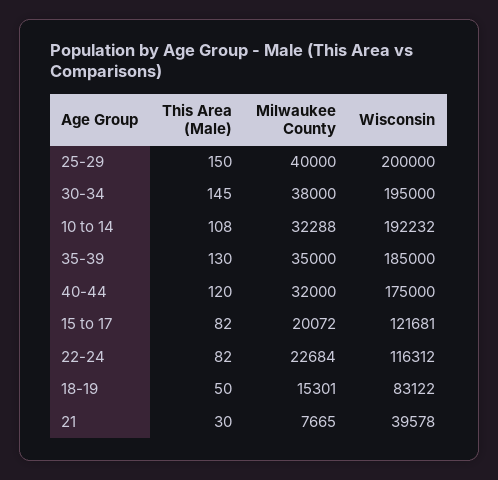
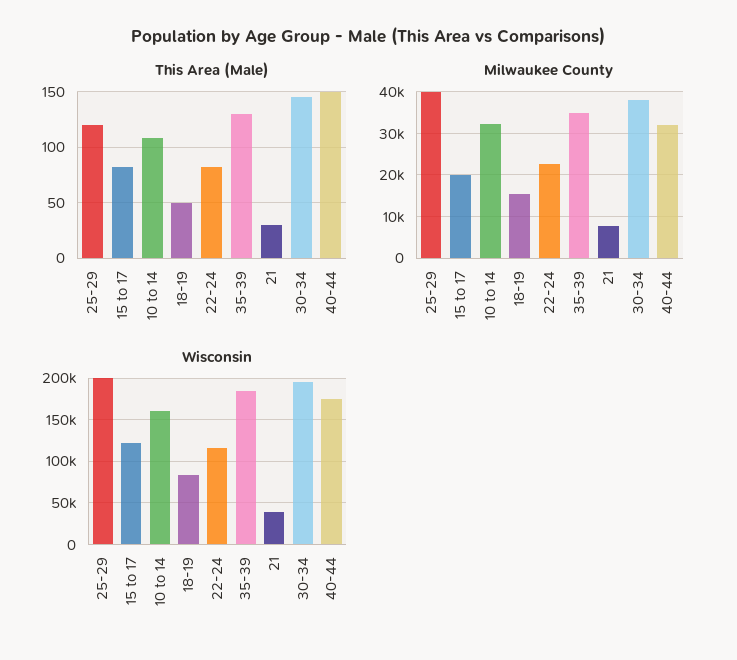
  {
    "This Area (Male)": {
-     "25-29": 150,
+     "25-29": 120,
      "30-34": 145,
      "10 to 14": 108,
      "35-39": 130,
-     "40-44": 120,
+     "40-44": 150,
      "15 to 17": 82,
      "22-24": 82,
      "18-19": 50,
      "21": 30
    },
    "Milwaukee County": {
      "25-29": 40000,
      "30-34": 38000,
      "10 to 14": 32288,
      "35-39": 35000,
      "40-44": 32000,
      "15 to 17": 20072,
      "22-24": 22684,
      "18-19": 15301,
      "21": 7665
    },
    "Wisconsin": {
      "25-29": 200000,
      "30-34": 195000,
-     "10 to 14": 192232,
+     "10 to 14": 160000,
      "35-39": 185000,
      "40-44": 175000,
      "15 to 17": 121681,
      "22-24": 116312,
      "18-19": 83122,
      "21": 39578
    }
  }

